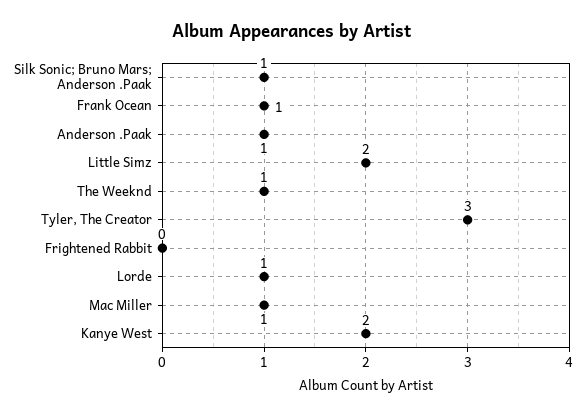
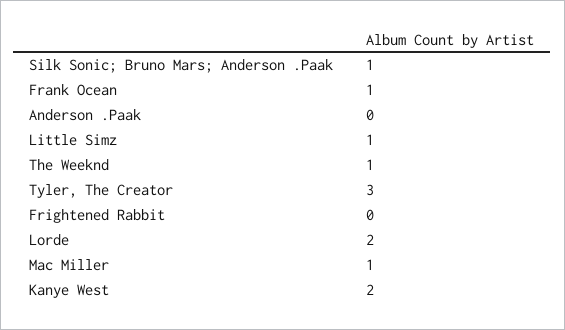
  {
    "Silk Sonic; Bruno Mars; Anderson .Paak": 1,
    "Frank Ocean": 1,
-   "Anderson .Paak": 1,
+   "Anderson .Paak": 0,
-   "Little Simz": 2,
+   "Little Simz": 1,
    "The Weeknd": 1,
    "Tyler, The Creator": 3,
    "Frightened Rabbit": 0,
-   "Lorde": 1,
+   "Lorde": 2,
    "Mac Miller": 1,
    "Kanye West": 2
  }

